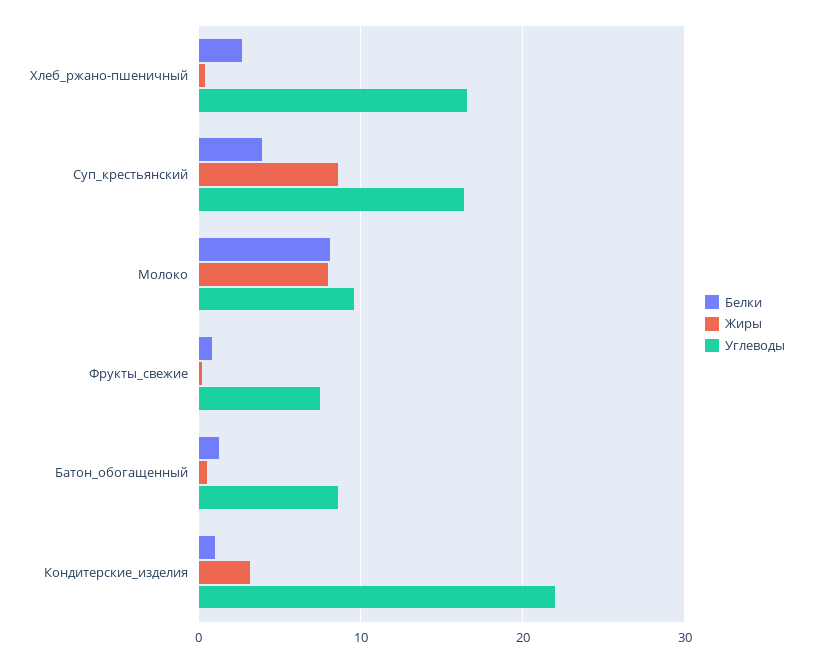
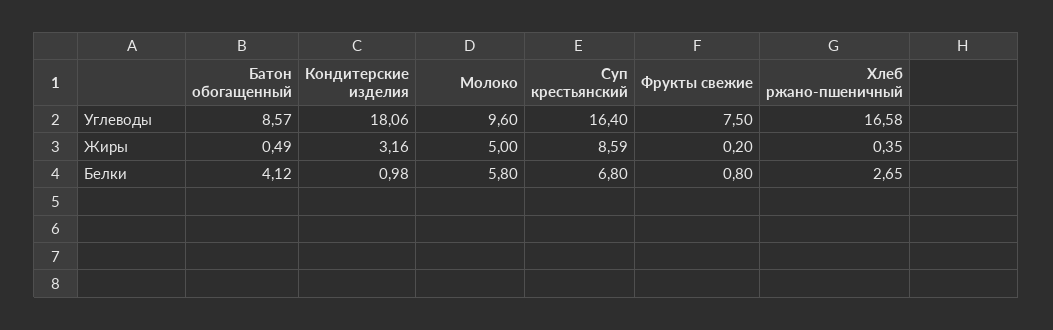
  {
    "Белки": {
      "Хлеб_ржано-пшеничный": 2.65,
-     "Суп_крестьянский": 4,
+     "Суп_крестьянский": 6.8,
-     "Молоко": 8,
+     "Молоко": 5.8,
      "Фрукты_свежие": 0.8,
-     "Батон_обогащенный": 1,
+     "Батон_обогащенный": 4.12,
      "Кондитерские_изделия": 0.98
    },
    "Жиры": {
      "Хлеб_ржано-пшеничный": 0.35,
      "Суп_крестьянский": 8.59,
-     "Молоко": 8,
+     "Молоко": 5,
      "Фрукты_свежие": 0.2,
      "Батон_обогащенный": 0.49,
      "Кондитерские_изделия": 3.16
    },
    "Углеводы": {
      "Хлеб_ржано-пшеничный": 16.58,
      "Суп_крестьянский": 16.4,
      "Молоко": 9.6,
      "Фрукты_свежие": 7.5,
      "Батон_обогащенный": 8.57,
-     "Кондитерские_изделия": 22
+     "Кондитерские_изделия": 18.06
    }
  }

